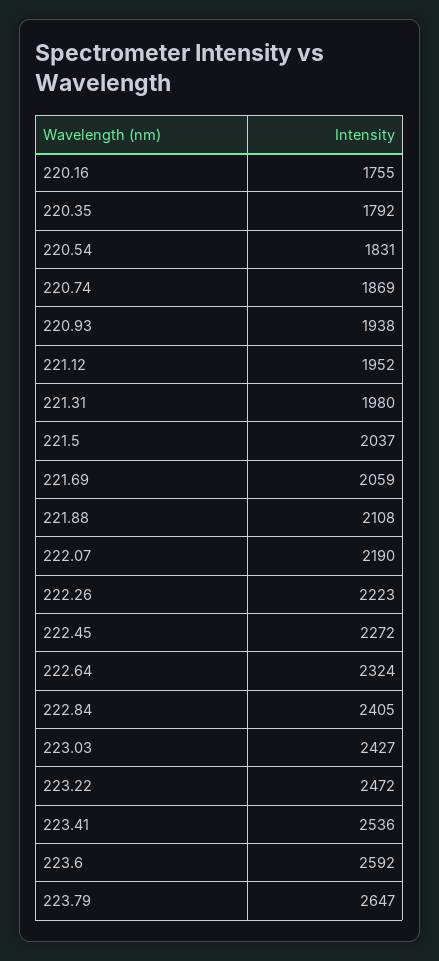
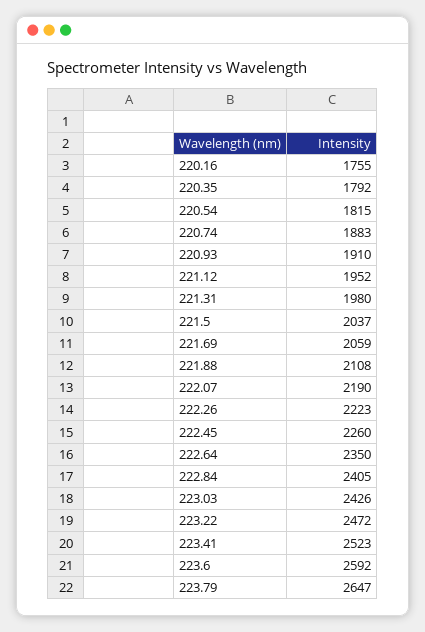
  {
    "220.16": 1755,
    "220.35": 1792,
-   "220.54": 1831,
+   "220.54": 1815,
-   "220.74": 1869,
+   "220.74": 1883,
-   "220.93": 1938,
+   "220.93": 1910,
    "221.12": 1952,
    "221.31": 1980,
    "221.5": 2037,
    "221.69": 2059,
    "221.88": 2108,
    "222.07": 2190,
    "222.26": 2223,
-   "222.45": 2272,
+   "222.45": 2260,
-   "222.64": 2324,
+   "222.64": 2350,
    "222.84": 2405,
-   "223.03": 2427,
+   "223.03": 2426,
    "223.22": 2472,
-   "223.41": 2536,
+   "223.41": 2523,
    "223.6": 2592,
    "223.79": 2647
  }

